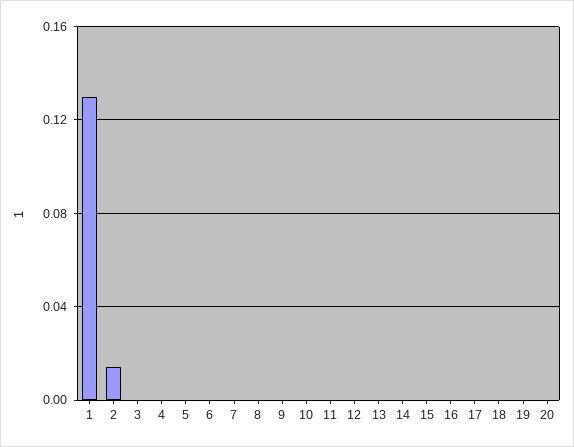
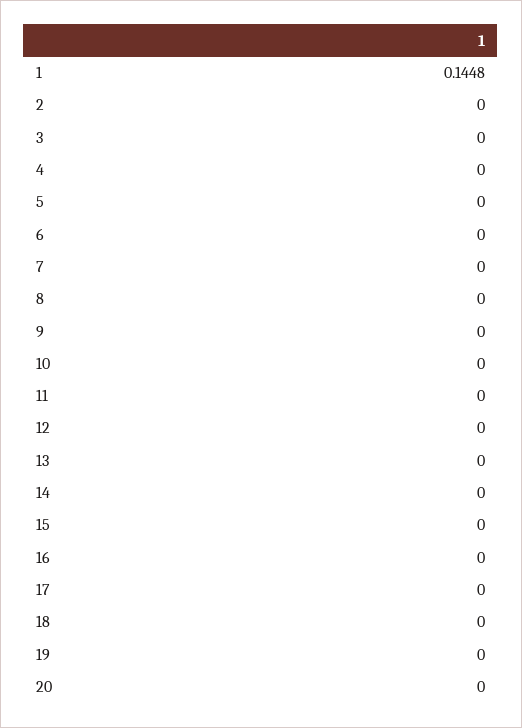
  {
-   "1": 0.13,
+   "1": 0.1448,
-   "2": 0.015,
+   "2": 0,
    "3": 0,
    "4": 0,
    "5": 0,
    "6": 0,
    "7": 0,
    "8": 0,
    "9": 0,
    "10": 0,
    "11": 0,
    "12": 0,
    "13": 0,
    "14": 0,
    "15": 0,
    "16": 0,
    "17": 0,
    "18": 0,
    "19": 0,
    "20": 0
  }

